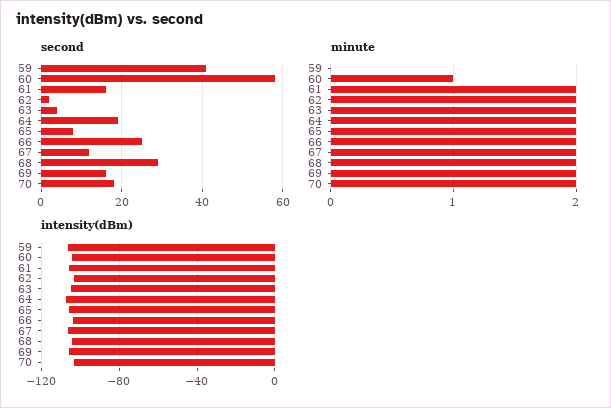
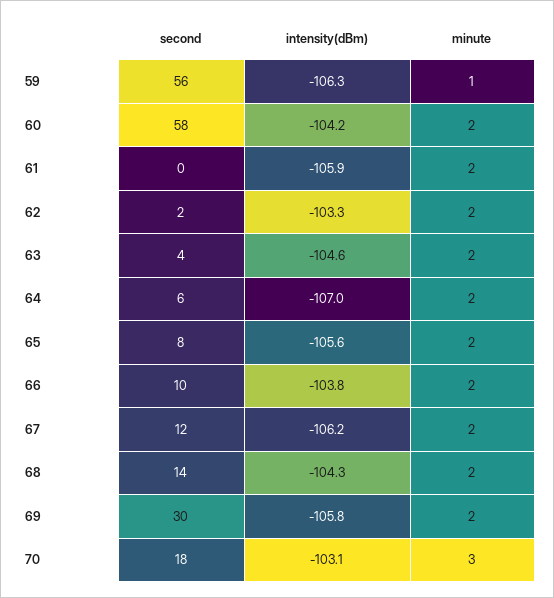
  {
    "second": {
-     "59": 40,
+     "59": 56,
      "60": 58,
-     "61": 15,
+     "61": 0,
      "62": 2,
      "63": 4,
-     "64": 20,
+     "64": 6,
      "65": 8,
-     "66": 25,
+     "66": 10,
      "67": 12,
-     "68": 30,
+     "68": 14,
-     "69": 15,
+     "69": 30,
      "70": 18
    },
    "minute": {
-     "59": 0,
+     "59": 1,
-     "60": 1,
+     "60": 2,
      "61": 2,
      "62": 2,
      "63": 2,
      "64": 2,
      "65": 2,
      "66": 2,
      "67": 2,
      "68": 2,
      "69": 2,
-     "70": 2
+     "70": 3
    },
    "intensity(dBm)": {
      "59": -106.3,
      "60": -104.2,
      "61": -105.9,
      "62": -103.3,
      "63": -104.6,
      "64": -107,
      "65": -105.6,
      "66": -103.8,
      "67": -106.2,
      "68": -104.3,
      "69": -105.8,
      "70": -103.1
    }
  }

